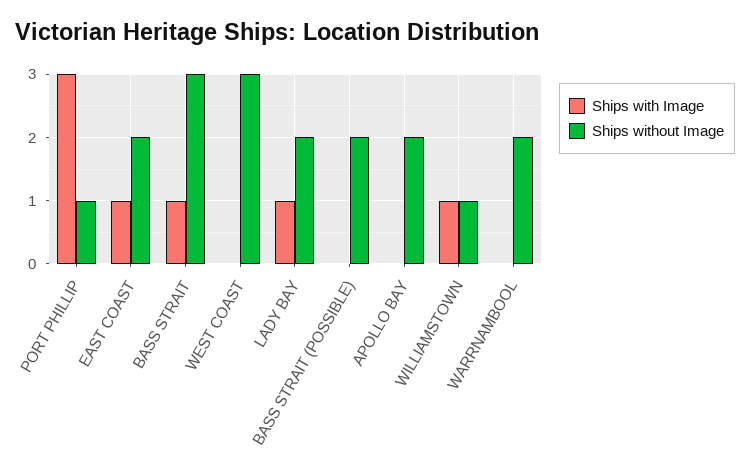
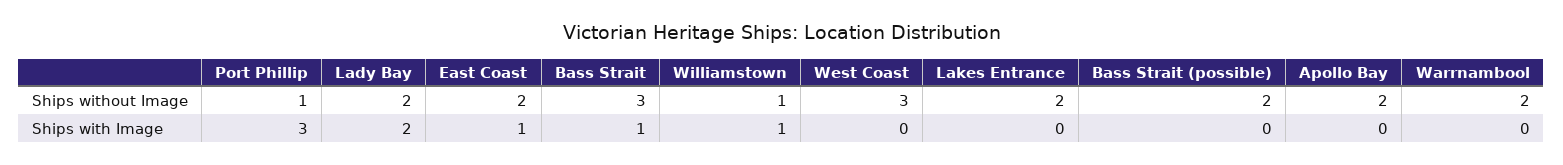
  {
    "Ships with Image": {
      "PORT PHILLIP": 3,
      "EAST COAST": 1,
      "BASS STRAIT": 1,
      "WEST COAST": 0,
-     "LADY BAY": 1,
+     "LADY BAY": 2,
      "BASS STRAIT (POSSIBLE)": 0,
      "APOLLO BAY": 0,
      "WILLIAMSTOWN": 1,
-     "WARRNAMBOOL": 0
+     "WARRNAMBOOL": 0,
+     "Lakes Entrance": 0
    },
    "Ships without Image": {
      "PORT PHILLIP": 1,
      "EAST COAST": 2,
      "BASS STRAIT": 3,
      "WEST COAST": 3,
      "LADY BAY": 2,
      "BASS STRAIT (POSSIBLE)": 2,
      "APOLLO BAY": 2,
      "WILLIAMSTOWN": 1,
-     "WARRNAMBOOL": 2
+     "WARRNAMBOOL": 2,
+     "Lakes Entrance": 2
    }
  }

